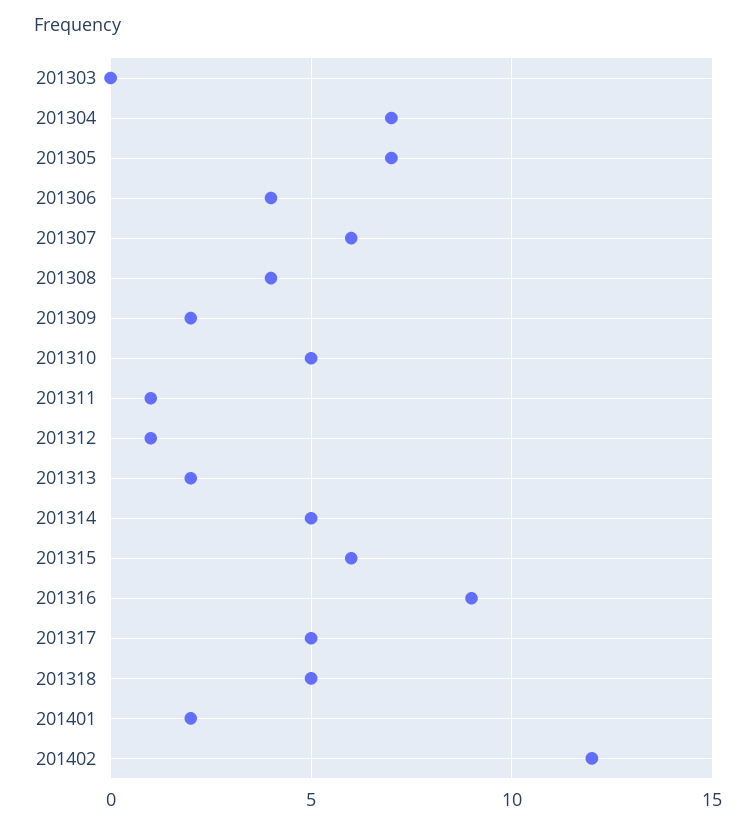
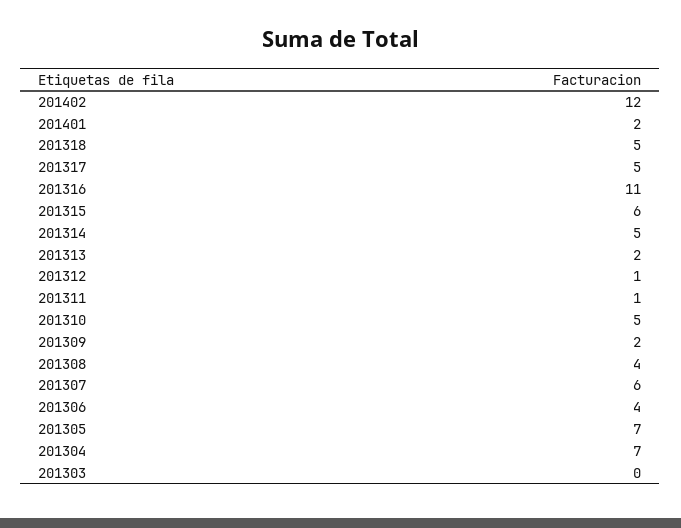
  {
    "201303": 0,
    "201304": 7,
    "201305": 7,
    "201306": 4,
    "201307": 6,
    "201308": 4,
    "201309": 2,
    "201310": 5,
    "201311": 1,
    "201312": 1,
    "201313": 2,
    "201314": 5,
    "201315": 6,
-   "201316": 9,
+   "201316": 11,
    "201317": 5,
    "201318": 5,
    "201401": 2,
    "201402": 12
  }

